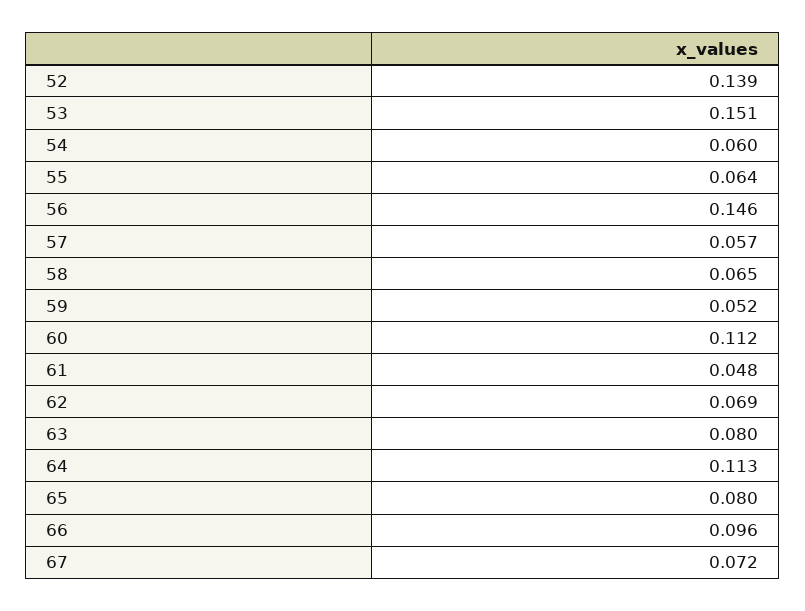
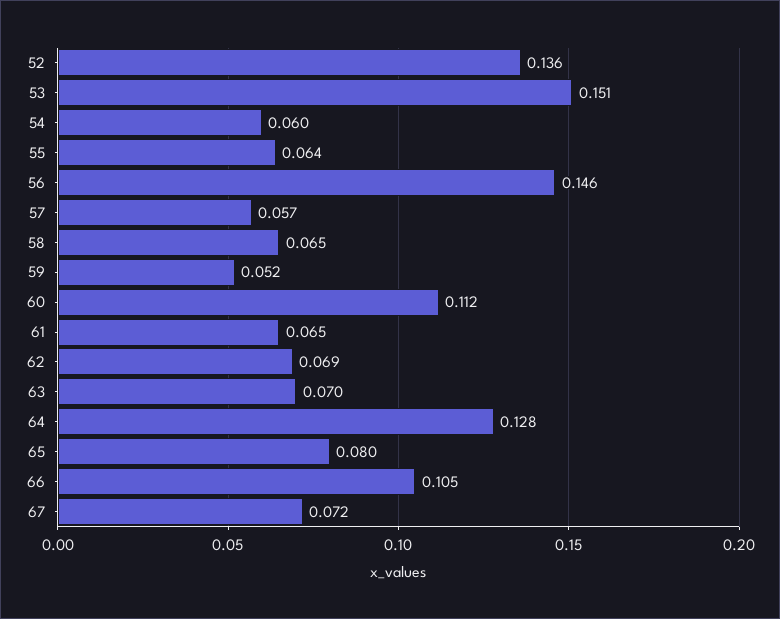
  {
-   "52": 0.139,
+   "52": 0.136,
    "53": 0.151,
    "54": 0.06,
    "55": 0.064,
    "56": 0.146,
    "57": 0.057,
    "58": 0.065,
    "59": 0.052,
    "60": 0.112,
-   "61": 0.048,
+   "61": 0.065,
    "62": 0.069,
-   "63": 0.08,
+   "63": 0.07,
-   "64": 0.113,
+   "64": 0.128,
    "65": 0.08,
-   "66": 0.096,
+   "66": 0.105,
    "67": 0.072
  }

